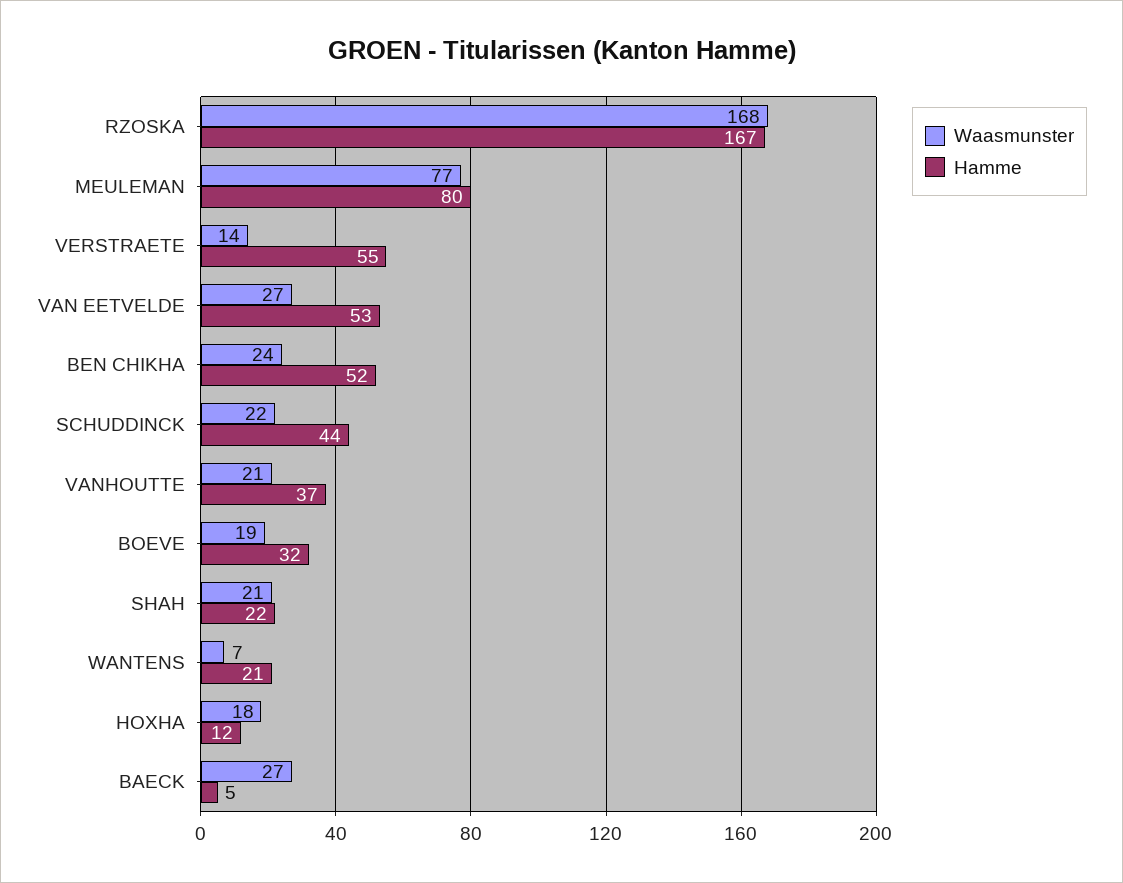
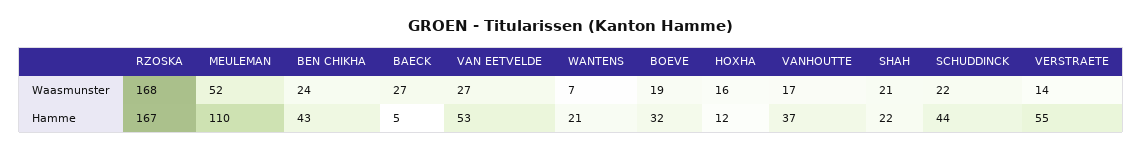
  {
    "Waasmunster": {
      "RZOSKA": 168,
-     "MEULEMAN": 77,
+     "MEULEMAN": 52,
      "VERSTRAETE": 14,
      "VAN EETVELDE": 27,
      "BEN CHIKHA": 24,
      "SCHUDDINCK": 22,
-     "VANHOUTTE": 21,
+     "VANHOUTTE": 17,
      "BOEVE": 19,
      "SHAH": 21,
      "WANTENS": 7,
-     "HOXHA": 18,
+     "HOXHA": 16,
      "BAECK": 27
    },
    "Hamme": {
      "RZOSKA": 167,
-     "MEULEMAN": 80,
+     "MEULEMAN": 110,
      "VERSTRAETE": 55,
      "VAN EETVELDE": 53,
-     "BEN CHIKHA": 52,
+     "BEN CHIKHA": 43,
      "SCHUDDINCK": 44,
      "VANHOUTTE": 37,
      "BOEVE": 32,
      "SHAH": 22,
      "WANTENS": 21,
      "HOXHA": 12,
      "BAECK": 5
    }
  }

